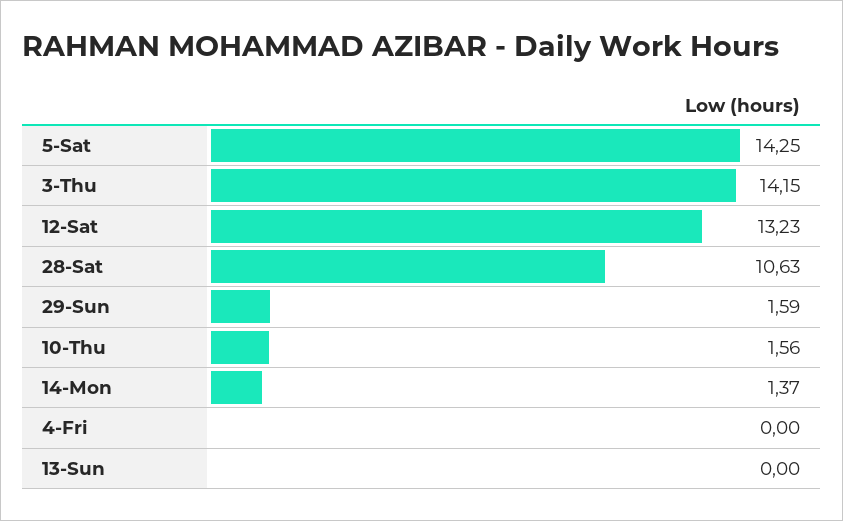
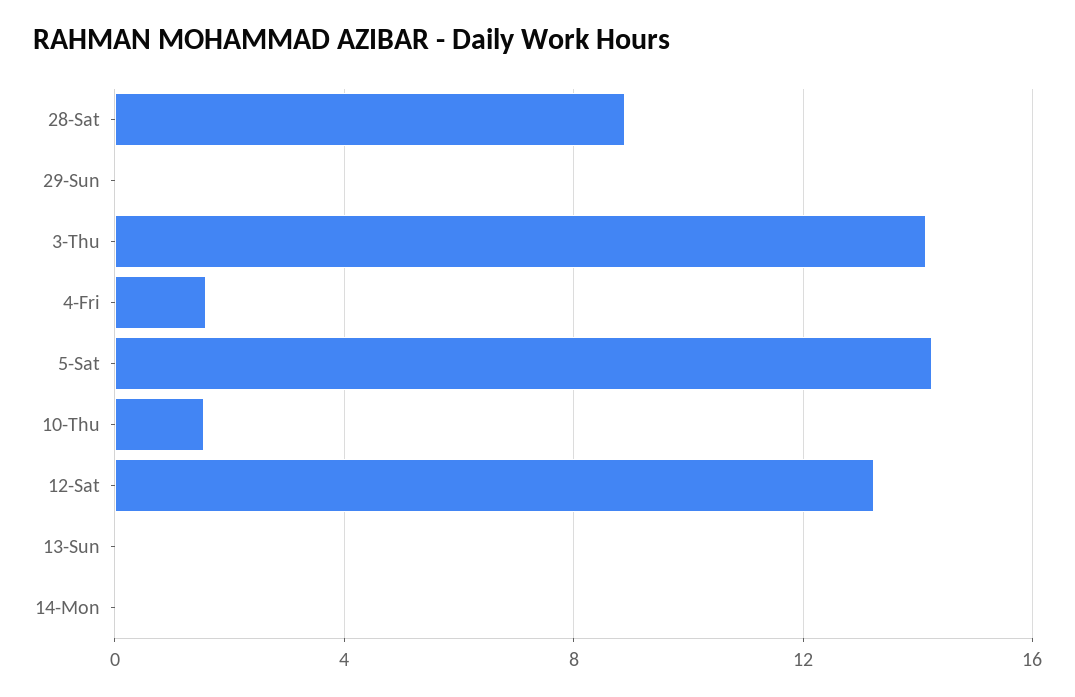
  {
    "5-Sat": 14.25,
    "3-Thu": 14.15,
    "12-Sat": 13.23,
-   "28-Sat": 10.63,
+   "28-Sat": 9,
-   "29-Sun": 1.59,
+   "29-Sun": 0,
    "10-Thu": 1.56,
-   "14-Mon": 1.37,
+   "14-Mon": 0,
-   "4-Fri": 0,
+   "4-Fri": 1.5,
    "13-Sun": 0
  }

